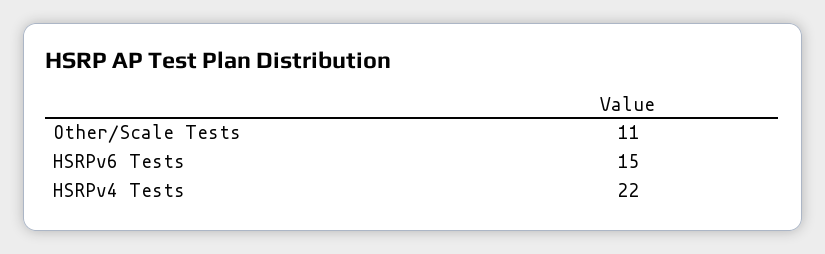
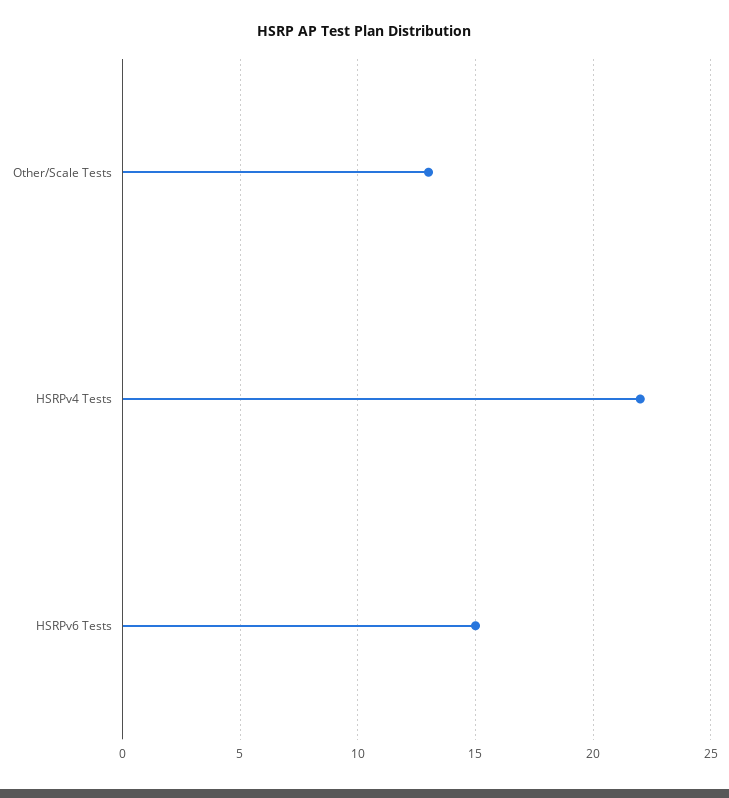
  {
-   "Other/Scale Tests": 11,
+   "Other/Scale Tests": 13,
    "HSRPv6 Tests": 15,
    "HSRPv4 Tests": 22
  }

